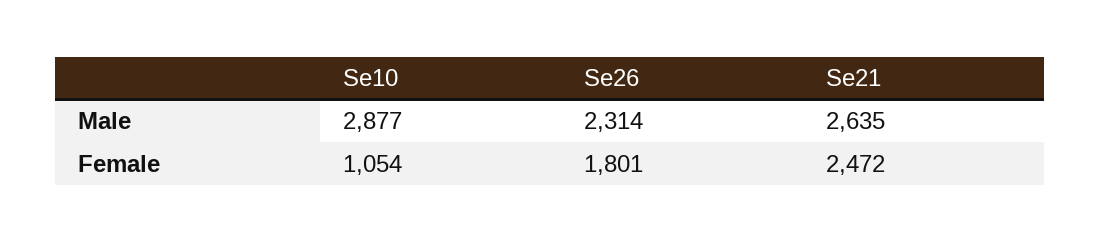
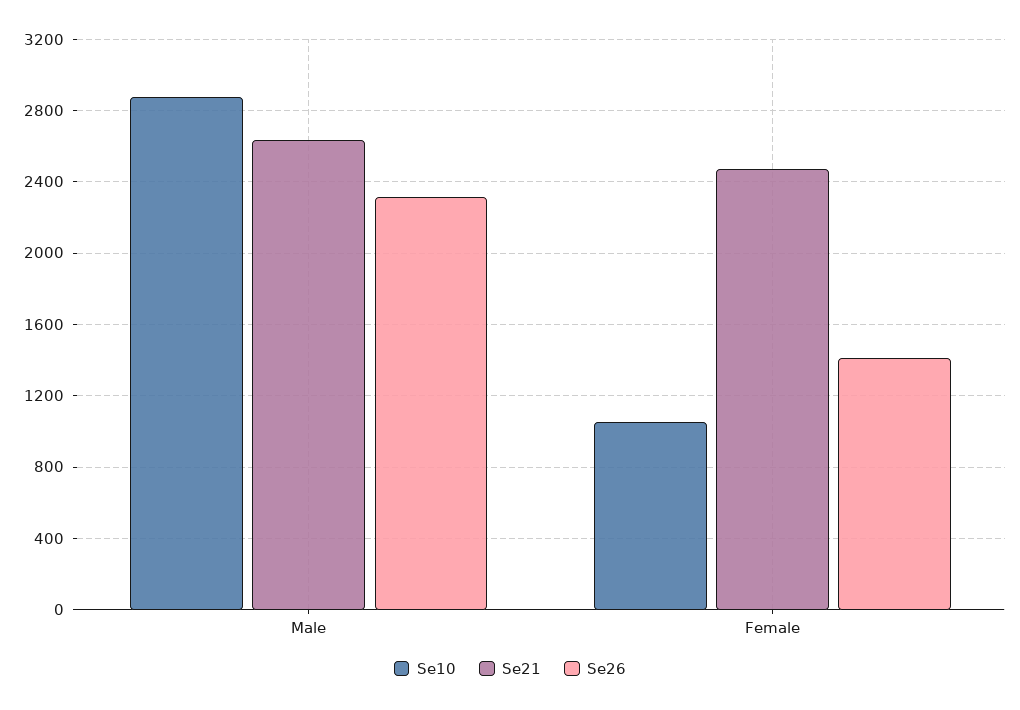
  {
    "Se10": {
      "Male": 2877,
      "Female": 1054
    },
    "Se26": {
      "Male": 2314,
-     "Female": 1801
+     "Female": 1400
    },
    "Se21": {
      "Male": 2635,
      "Female": 2472
    }
  }

